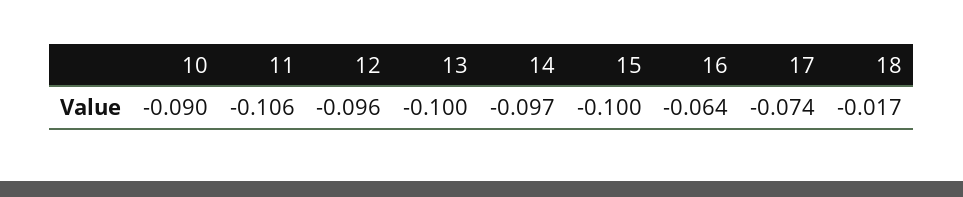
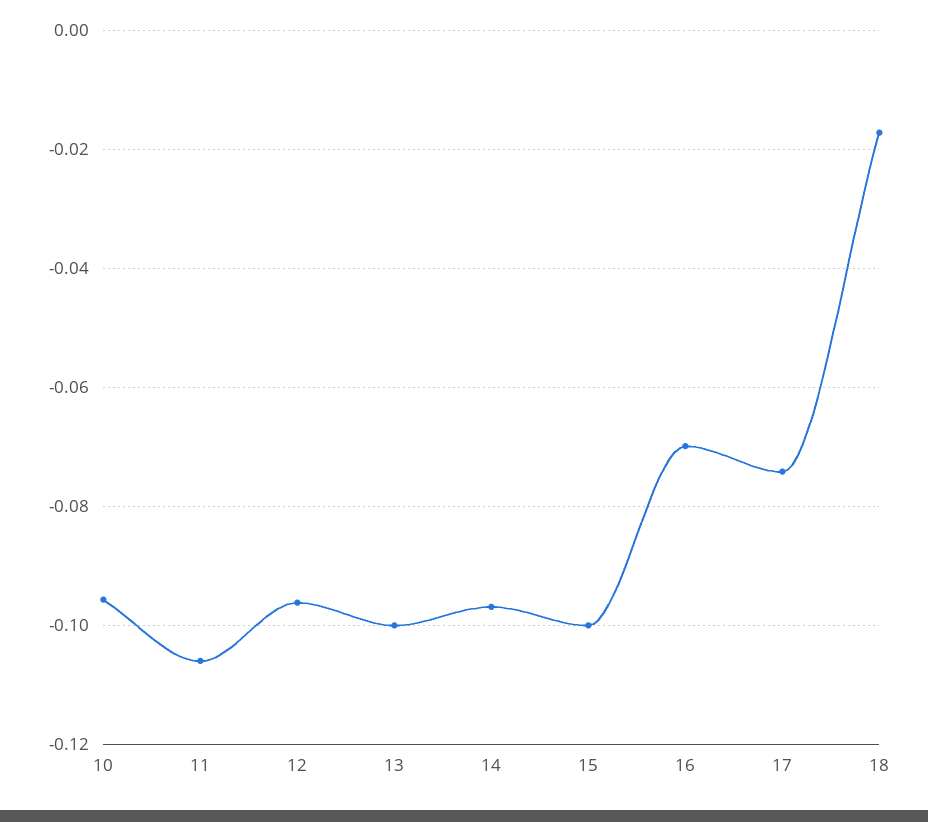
  {
-   "10": -0.09,
+   "10": -0.096,
    "11": -0.106,
    "12": -0.096,
    "13": -0.1,
    "14": -0.097,
    "15": -0.1,
-   "16": -0.064,
+   "16": -0.07,
    "17": -0.074,
    "18": -0.017
  }

